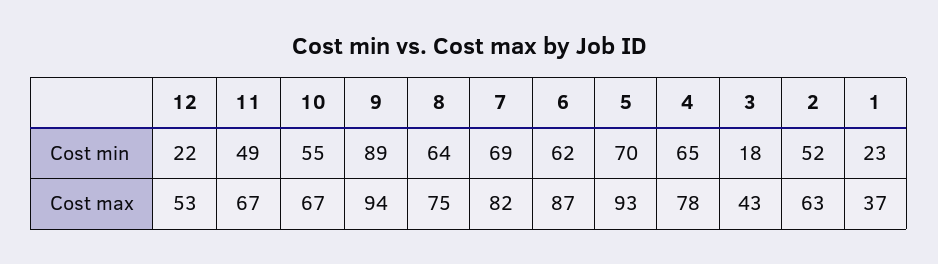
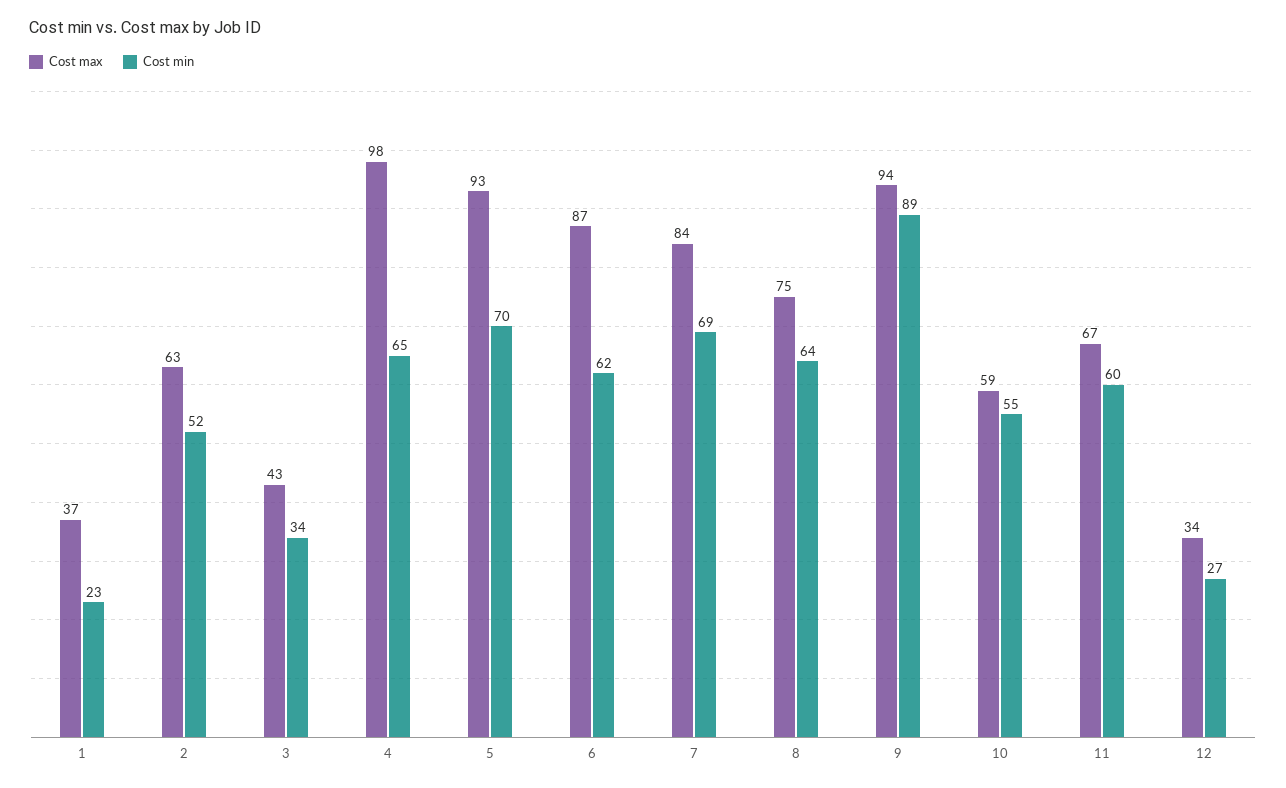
  {
    "Cost min": {
-     "12": 22,
+     "12": 27,
-     "11": 49,
+     "11": 60,
      "10": 55,
      "9": 89,
      "8": 64,
      "7": 69,
      "6": 62,
      "5": 70,
      "4": 65,
-     "3": 18,
+     "3": 34,
      "2": 52,
      "1": 23
    },
    "Cost max": {
-     "12": 53,
+     "12": 34,
      "11": 67,
-     "10": 67,
+     "10": 59,
      "9": 94,
      "8": 75,
-     "7": 82,
+     "7": 84,
      "6": 87,
      "5": 93,
-     "4": 78,
+     "4": 98,
      "3": 43,
      "2": 63,
      "1": 37
    }
  }

